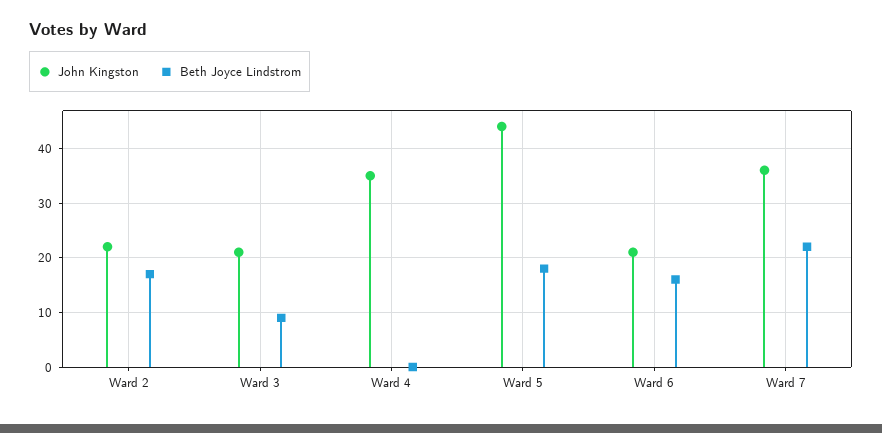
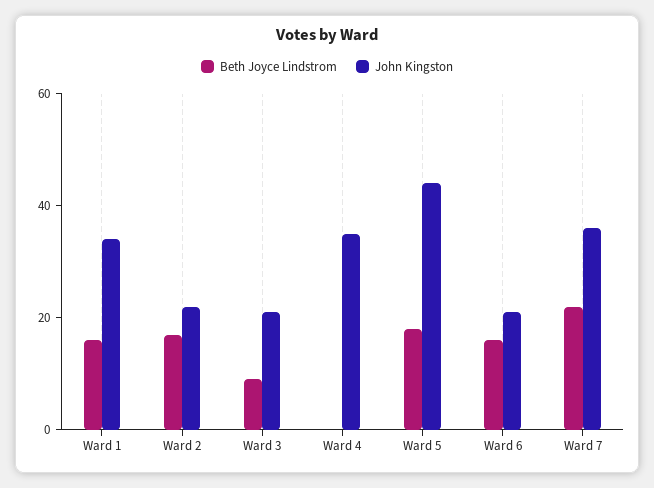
  {
    "John Kingston": {
      "Ward 2": 20,
      "Ward 3": 20,
      "Ward 4": 35,
      "Ward 5": 45,
      "Ward 6": 20,
-     "Ward 7": 35
+     "Ward 7": 35,
+     "Ward 1": 35
    },
    "Beth Joyce Lindstrom": {
      "Ward 2": 15,
      "Ward 3": 10,
      "Ward 4": 0,
      "Ward 5": 20,
      "Ward 6": 15,
-     "Ward 7": 20
+     "Ward 7": 20,
+     "Ward 1": 15
    }
  }

